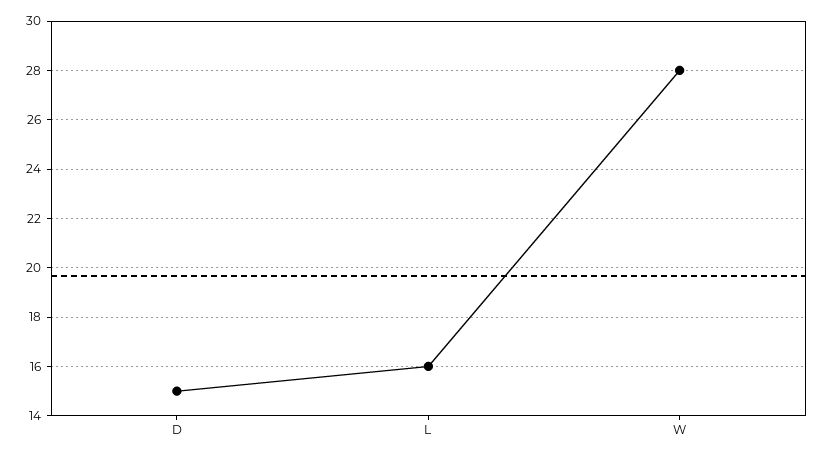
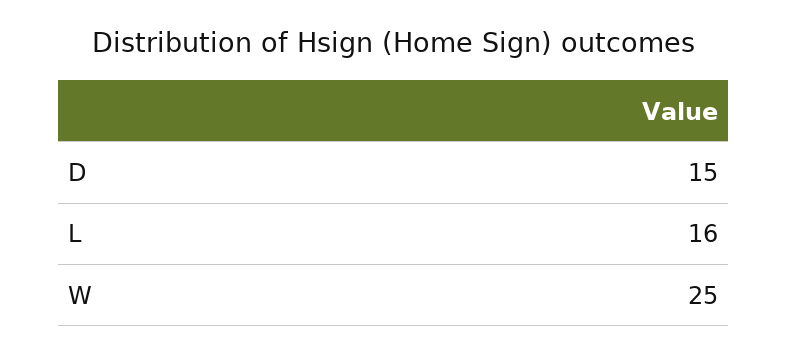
  {
    "D": 15,
    "L": 16,
-   "W": 28
+   "W": 25
  }

